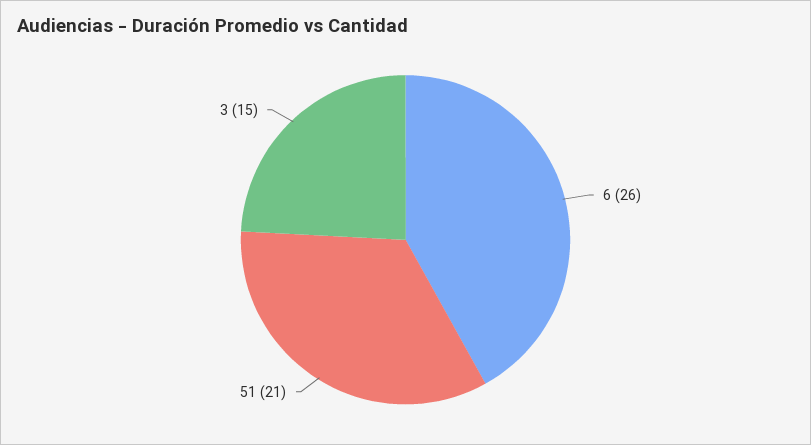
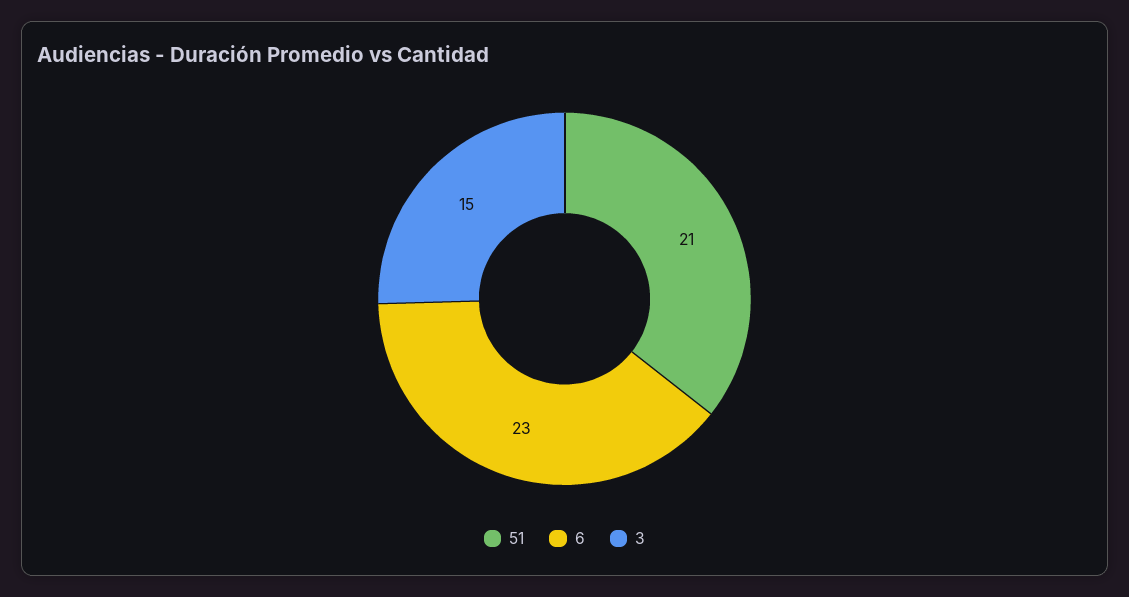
  {
-   "6": 26,
+   "6": 23,
    "51": 21,
    "3": 15
  }

